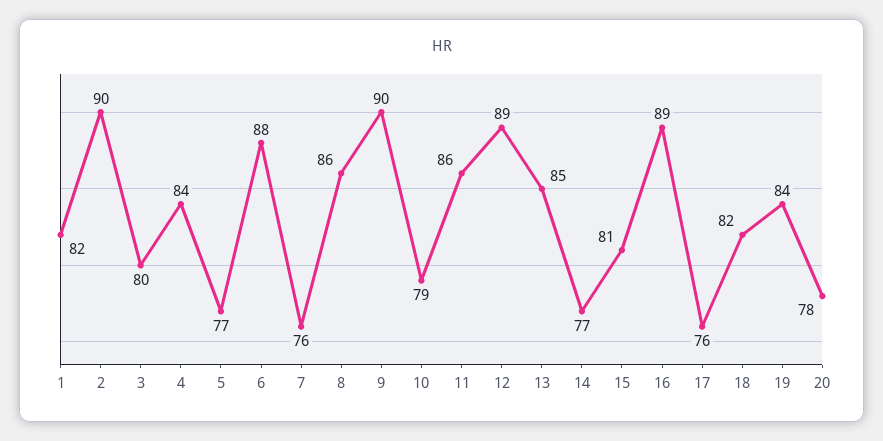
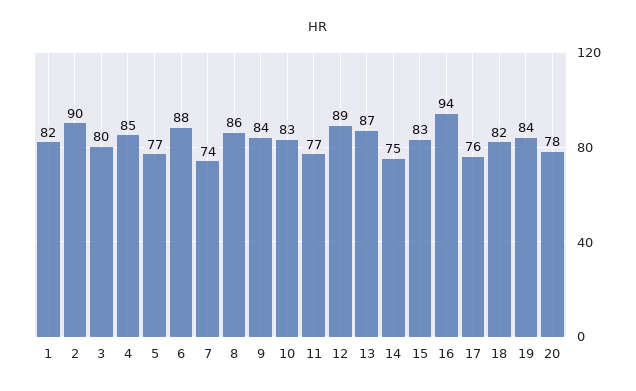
  {
    "1": 82,
    "2": 90,
    "3": 80,
-   "4": 84,
+   "4": 85,
    "5": 77,
    "6": 88,
-   "7": 76,
+   "7": 74,
    "8": 86,
-   "9": 90,
+   "9": 84,
-   "10": 79,
+   "10": 83,
-   "11": 86,
+   "11": 77,
    "12": 89,
-   "13": 85,
+   "13": 87,
-   "14": 77,
+   "14": 75,
-   "15": 81,
+   "15": 83,
-   "16": 89,
+   "16": 94,
    "17": 76,
    "18": 82,
    "19": 84,
    "20": 78
  }

